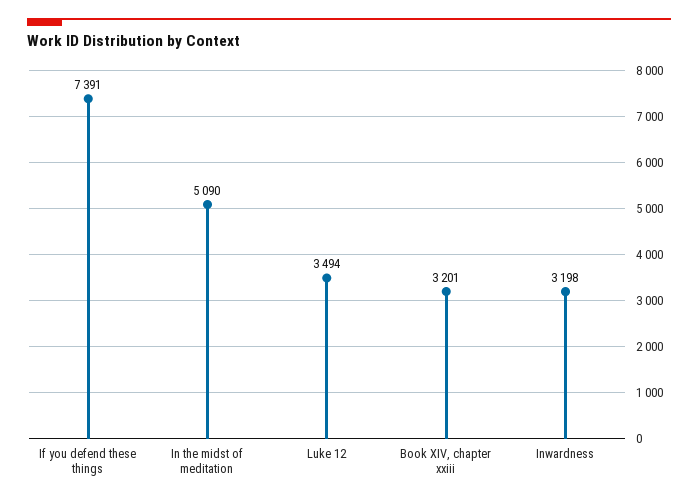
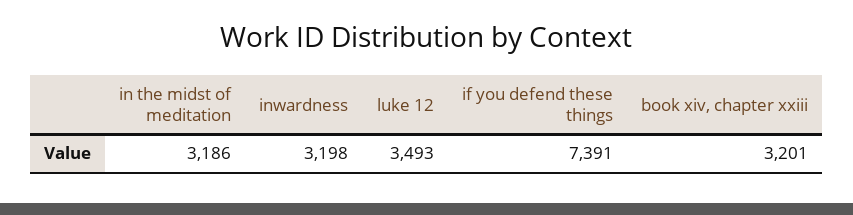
  {
    "If you defend these things": 7391,
-   "In the midst of meditation": 5090,
+   "In the midst of meditation": 3186,
-   "Luke 12": 3494,
+   "Luke 12": 3493,
    "Book XIV, chapter xxiii": 3201,
    "Inwardness": 3198
  }

